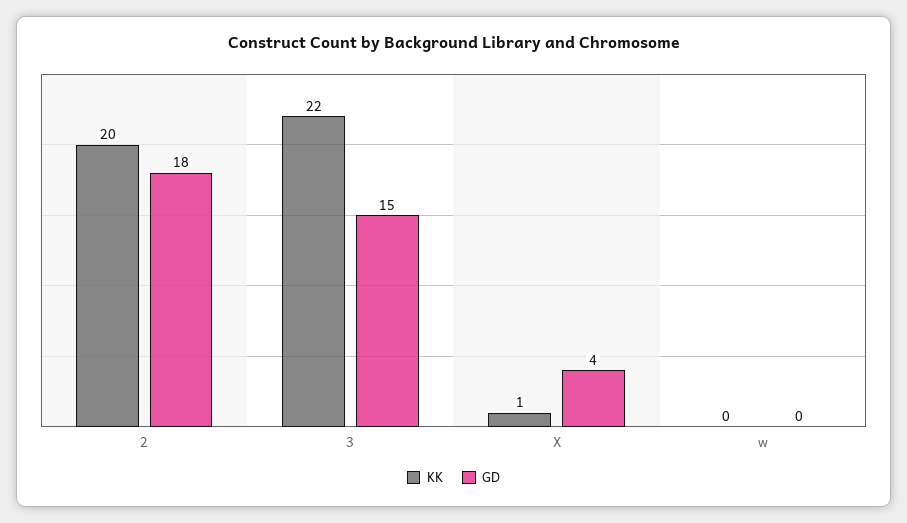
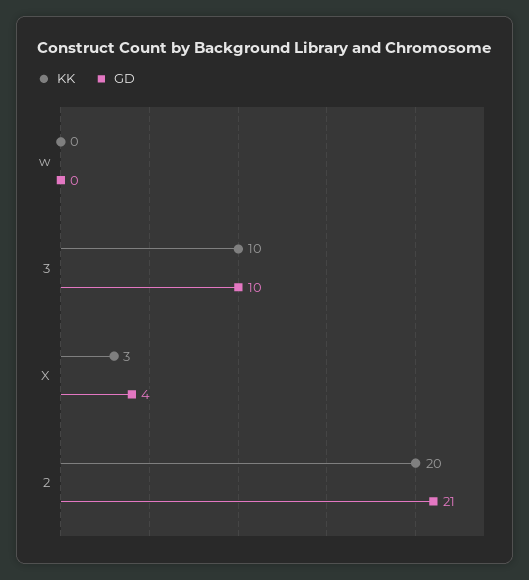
  {
    "KK": {
      "2": 20,
-     "3": 22,
+     "3": 10,
-     "X": 1,
+     "X": 3,
      "w": 0
    },
    "GD": {
-     "2": 18,
+     "2": 21,
-     "3": 15,
+     "3": 10,
      "X": 4,
      "w": 0
    }
  }

